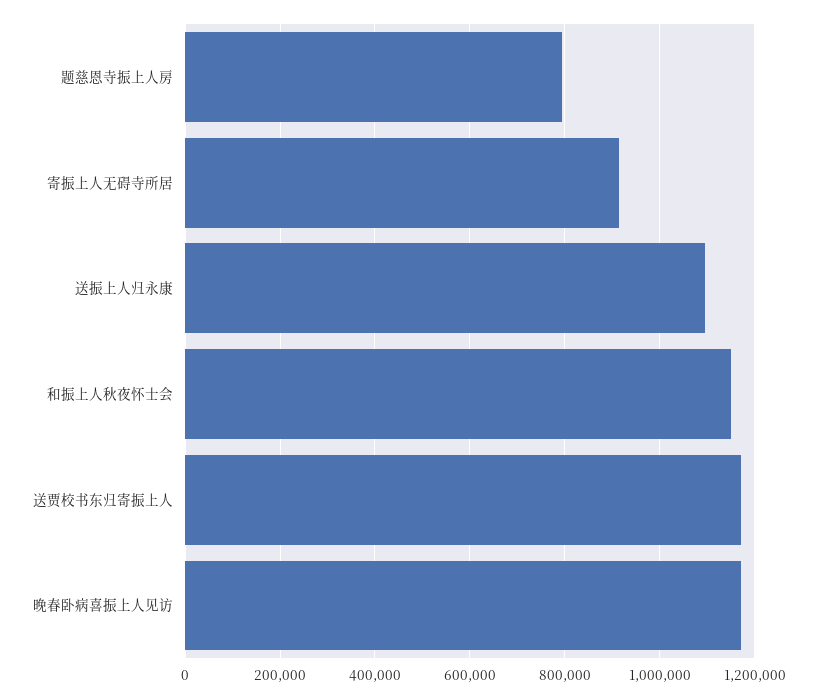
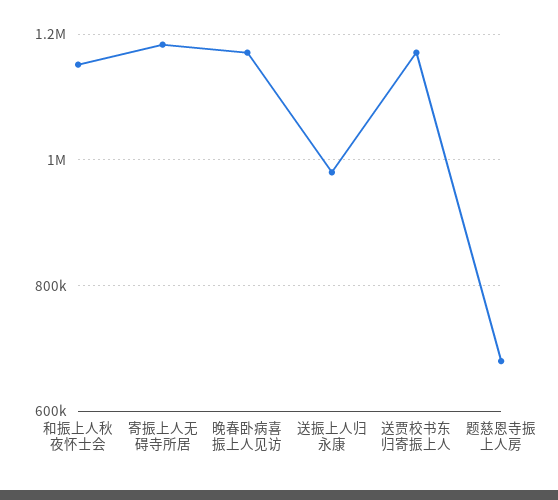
  {
-   "题慈恩寺振上人房": 800000,
+   "题慈恩寺振上人房": 680000,
-   "寄振上人无碍寺所居": 920000,
+   "寄振上人无碍寺所居": 1180000,
-   "送振上人归永康": 1100000,
+   "送振上人归永康": 980000,
    "和振上人秋夜怀士会": 1160000,
    "送贾校书东归寄振上人": 1180000,
    "晚春卧病喜振上人见访": 1180000
  }

